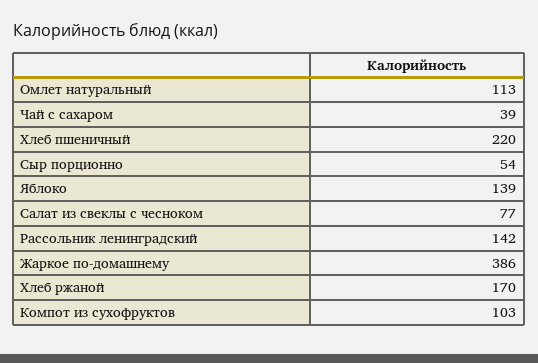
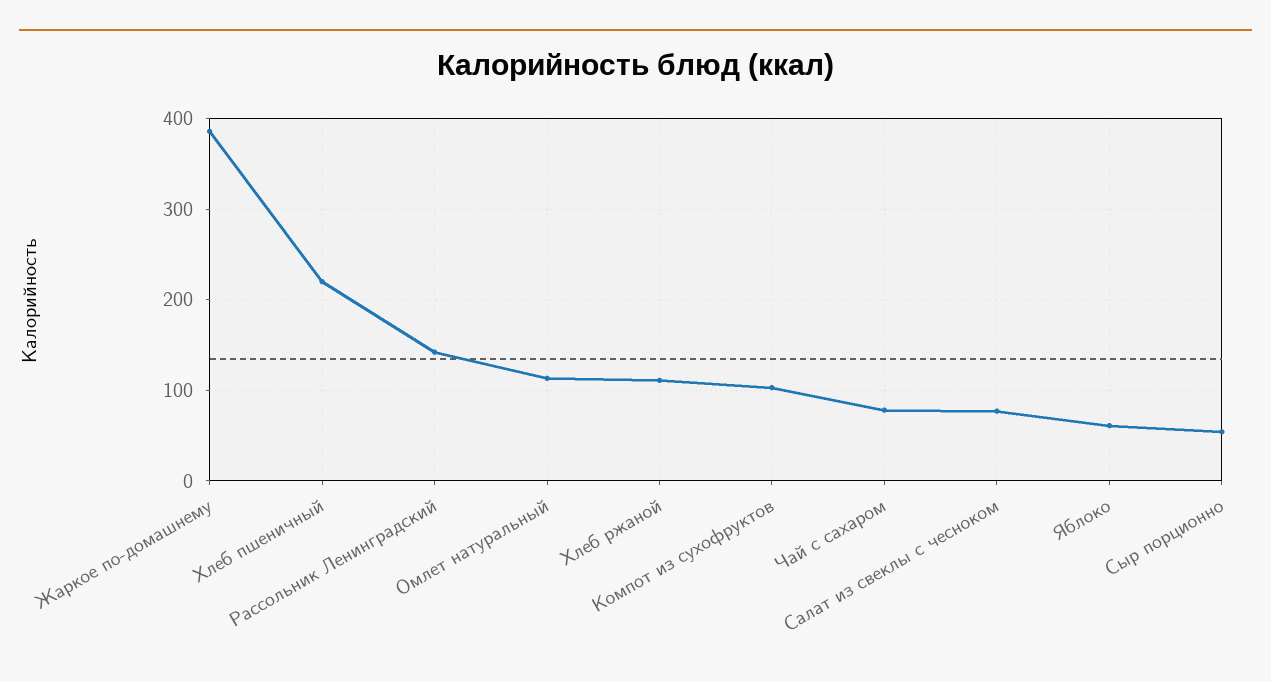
  {
    "Омлет натуральный": 113,
-   "Чай с сахаром": 39,
+   "Чай с сахаром": 80,
    "Хлеб пшеничный": 220,
    "Сыр порционно": 54,
-   "Яблоко": 139,
+   "Яблоко": 60,
    "Салат из свеклы с чесноком": 77,
    "Рассольник ленинградский": 142,
    "Жаркое по-домашнему": 386,
-   "Хлеб ржаной": 170,
+   "Хлеб ржаной": 110,
    "Компот из сухофруктов": 103
  }

